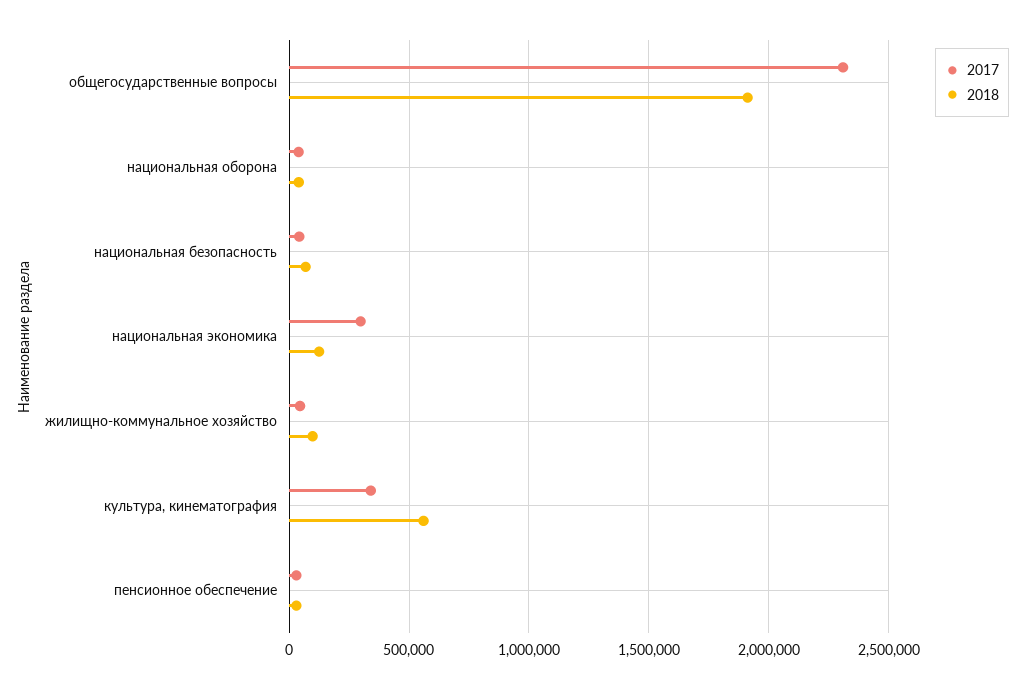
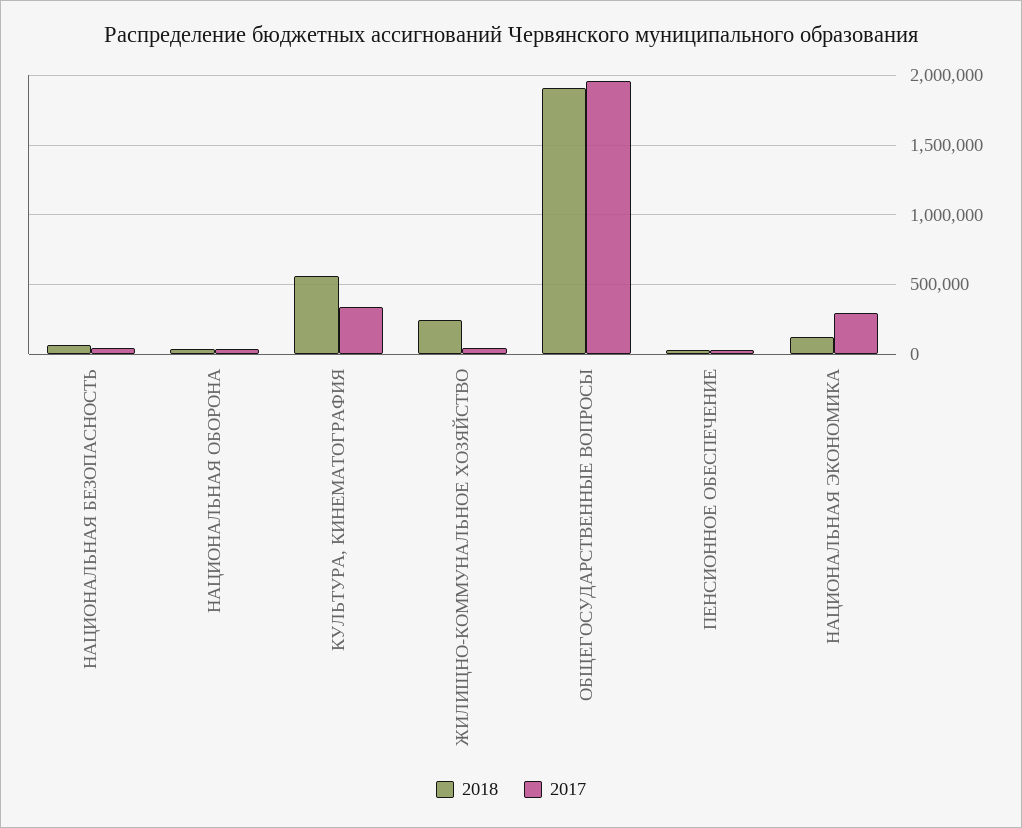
  {
    "2017": {
-     "общегосударственные вопросы": 2300000,
+     "общегосударственные вопросы": 1950000,
      "национальная оборона": 50000,
      "национальная безопасность": 50000,
      "национальная экономика": 300000,
      "жилищно-коммунальное хозяйство": 50000,
      "культура, кинематография": 350000,
      "пенсионное обеспечение": 50000
    },
    "2018": {
      "общегосударственные вопросы": 1900000,
      "национальная оборона": 50000,
      "национальная безопасность": 50000,
      "национальная экономика": 150000,
-     "жилищно-коммунальное хозяйство": 100000,
+     "жилищно-коммунальное хозяйство": 250000,
      "культура, кинематография": 550000,
      "пенсионное обеспечение": 50000
    }
  }

